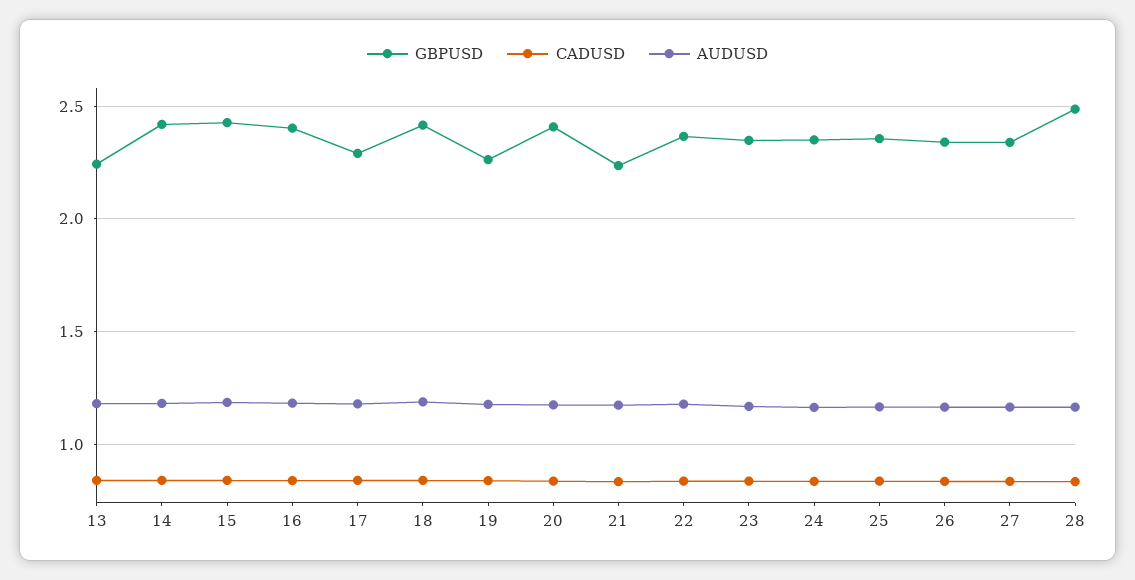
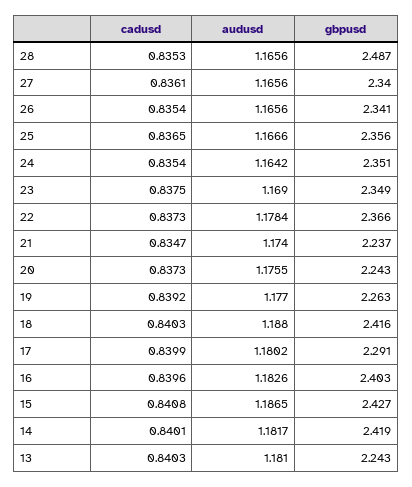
  {
    "GBPUSD": {
      "13": 2.243,
      "14": 2.419,
      "15": 2.427,
      "16": 2.403,
      "17": 2.291,
      "18": 2.416,
      "19": 2.263,
-     "20": 2.4,
+     "20": 2.243,
      "21": 2.237,
      "22": 2.366,
      "23": 2.349,
      "24": 2.351,
      "25": 2.356,
      "26": 2.341,
      "27": 2.34,
      "28": 2.487
    },
    "CADUSD": {
      "13": 0.8403,
      "14": 0.8401,
      "15": 0.8408,
      "16": 0.8396,
      "17": 0.8399,
      "18": 0.8403,
      "19": 0.8392,
      "20": 0.8373,
      "21": 0.8347,
      "22": 0.8373,
      "23": 0.8375,
      "24": 0.8354,
      "25": 0.8365,
      "26": 0.8354,
      "27": 0.8361,
      "28": 0.8353
    },
    "AUDUSD": {
      "13": 1.181,
      "14": 1.1817,
      "15": 1.1865,
      "16": 1.1826,
      "17": 1.1802,
      "18": 1.188,
      "19": 1.177,
      "20": 1.1755,
      "21": 1.174,
      "22": 1.1784,
      "23": 1.169,
      "24": 1.1642,
      "25": 1.1666,
      "26": 1.1656,
      "27": 1.1656,
      "28": 1.1656
    }
  }

